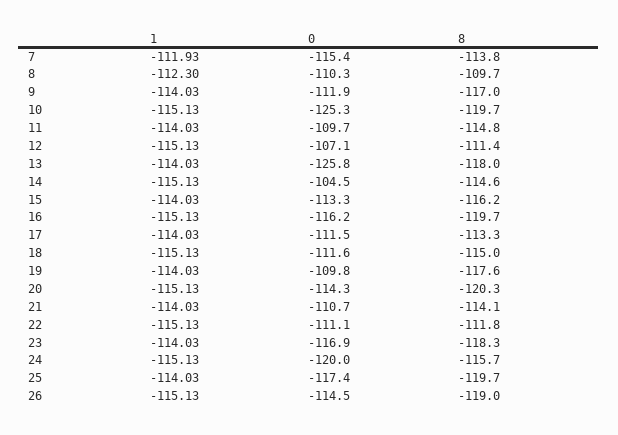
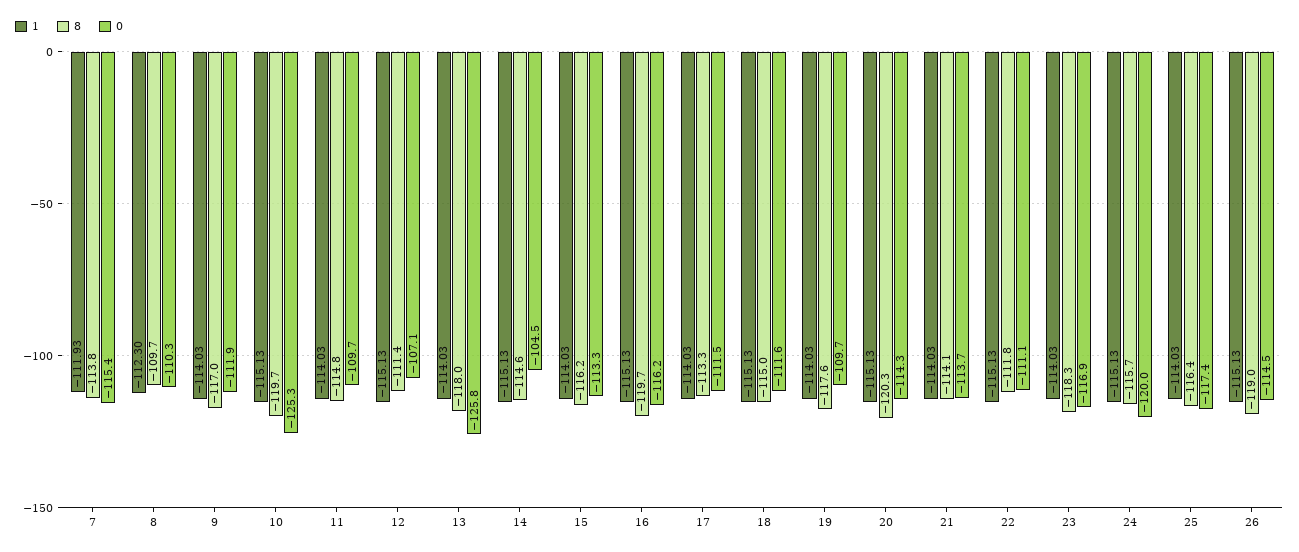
  {
    "1": {
      "7": -111.93,
      "8": -112.3,
      "9": -114.03,
      "10": -115.13,
      "11": -114.03,
      "12": -115.13,
      "13": -114.03,
      "14": -115.13,
      "15": -114.03,
      "16": -115.13,
      "17": -114.03,
      "18": -115.13,
      "19": -114.03,
      "20": -115.13,
      "21": -114.03,
      "22": -115.13,
      "23": -114.03,
      "24": -115.13,
      "25": -114.03,
      "26": -115.13
    },
    "0": {
      "7": -115.4,
      "8": -110.3,
      "9": -111.9,
      "10": -125.3,
      "11": -109.7,
      "12": -107.1,
      "13": -125.8,
      "14": -104.5,
      "15": -113.3,
      "16": -116.2,
      "17": -111.5,
      "18": -111.6,
-     "19": -109.8,
+     "19": -109.7,
      "20": -114.3,
-     "21": -110.7,
+     "21": -113.7,
      "22": -111.1,
      "23": -116.9,
      "24": -120,
      "25": -117.4,
      "26": -114.5
    },
    "8": {
      "7": -113.8,
      "8": -109.7,
      "9": -117,
      "10": -119.7,
      "11": -114.8,
      "12": -111.4,
      "13": -118,
      "14": -114.6,
      "15": -116.2,
      "16": -119.7,
      "17": -113.3,
      "18": -115,
      "19": -117.6,
      "20": -120.3,
      "21": -114.1,
      "22": -111.8,
      "23": -118.3,
      "24": -115.7,
-     "25": -119.7,
+     "25": -116.4,
      "26": -119
    }
  }

